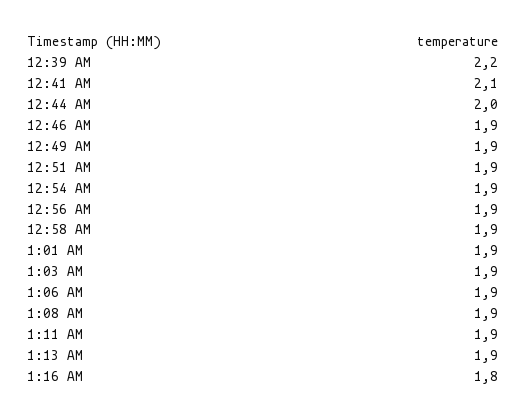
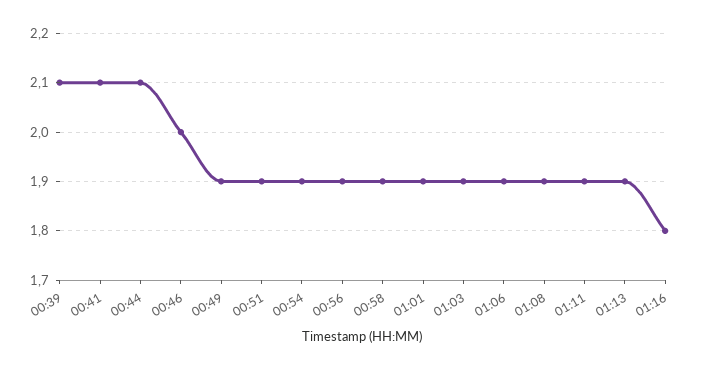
  {
-   "12:39 AM": 2.2,
+   "12:39 AM": 2.1,
    "12:41 AM": 2.1,
-   "12:44 AM": 2,
+   "12:44 AM": 2.1,
-   "12:46 AM": 1.9,
+   "12:46 AM": 2,
    "12:49 AM": 1.9,
    "12:51 AM": 1.9,
    "12:54 AM": 1.9,
    "12:56 AM": 1.9,
    "12:58 AM": 1.9,
    "1:01 AM": 1.9,
    "1:03 AM": 1.9,
    "1:06 AM": 1.9,
    "1:08 AM": 1.9,
    "1:11 AM": 1.9,
    "1:13 AM": 1.9,
    "1:16 AM": 1.8
  }

